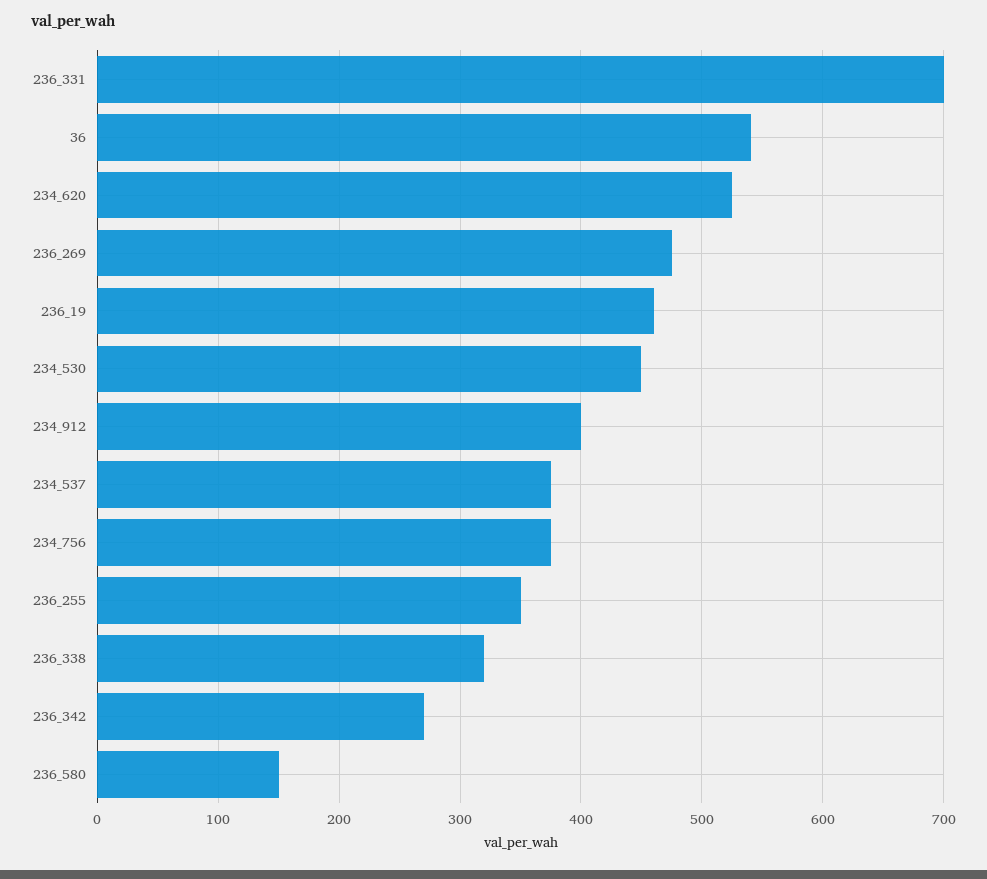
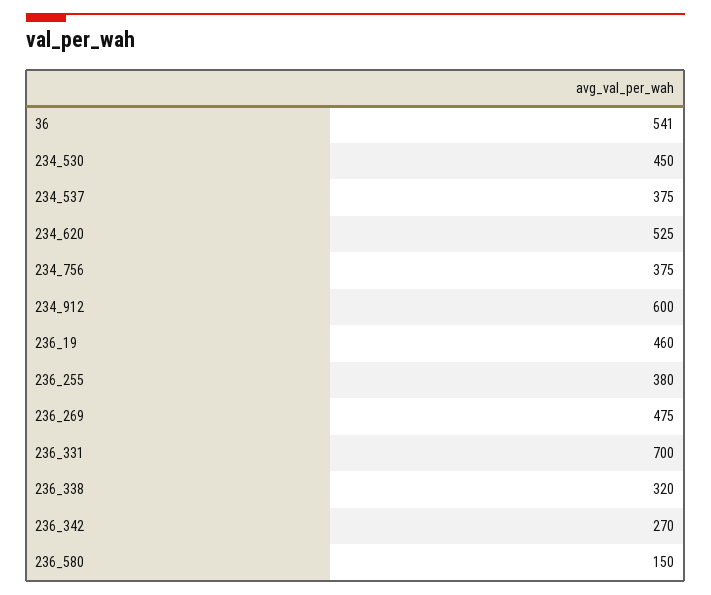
  {
    "236_331": 700,
    "36": 541,
    "234_620": 525,
    "236_269": 475,
    "236_19": 460,
    "234_530": 450,
-   "234_912": 400,
+   "234_912": 600,
    "234_537": 375,
    "234_756": 375,
-   "236_255": 350,
+   "236_255": 380,
    "236_338": 320,
    "236_342": 270,
    "236_580": 150
  }

